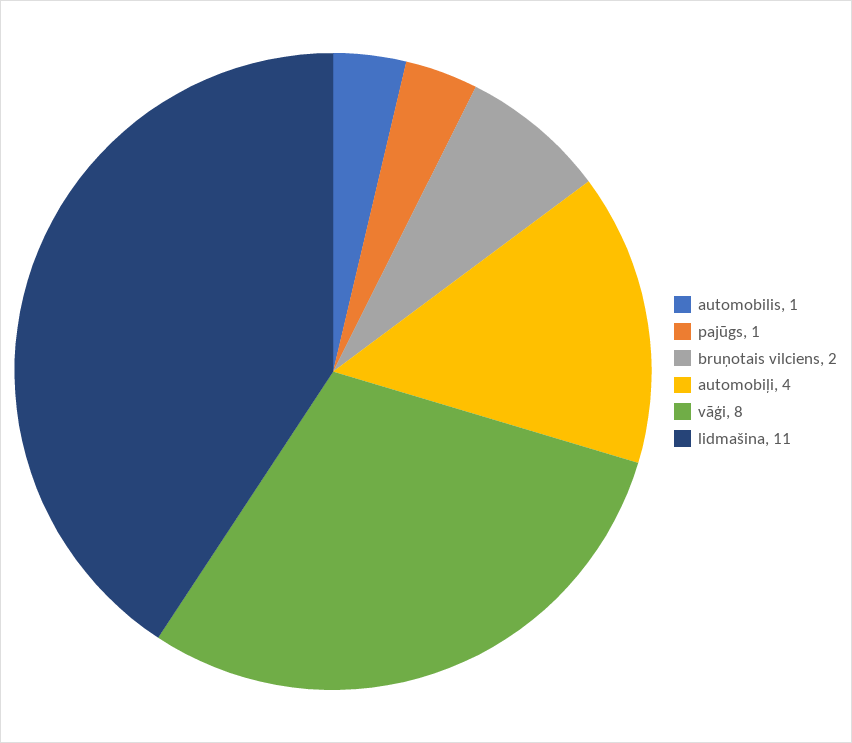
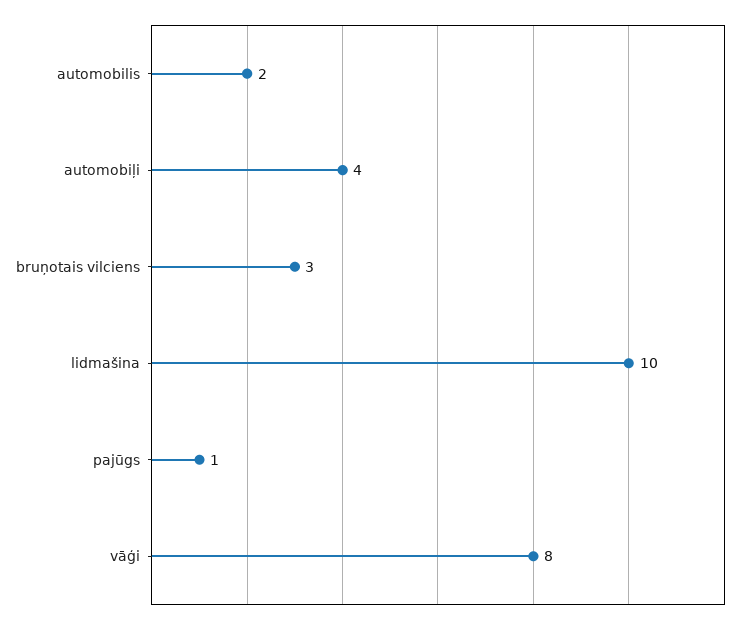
  {
-   "automobilis": 1,
+   "automobilis": 2,
    "pajūgs": 1,
-   "bruņotais vilciens": 2,
+   "bruņotais vilciens": 3,
    "automobiļi": 4,
    "vāģi": 8,
-   "lidmašina": 11
+   "lidmašina": 10
  }

